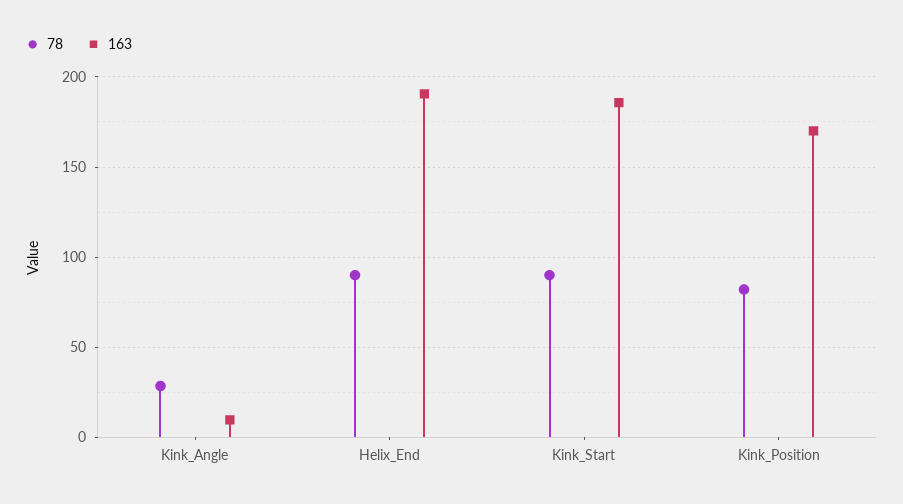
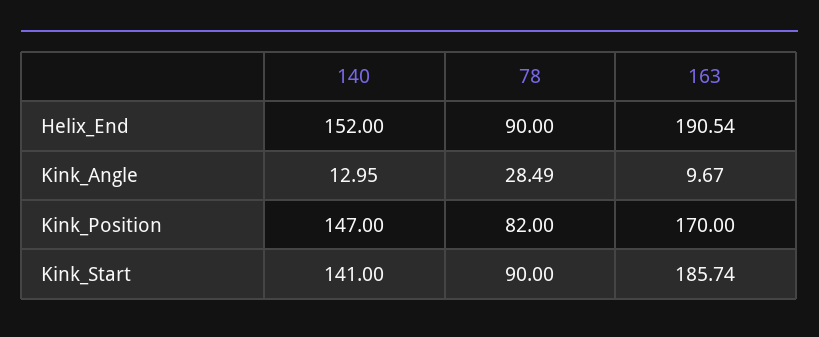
  {
    "78": {
      "Kink_Angle": 28.49,
      "Helix_End": 90,
      "Kink_Start": 90,
      "Kink_Position": 82
    },
    "163": {
      "Kink_Angle": 9.67,
      "Helix_End": 190.54,
      "Kink_Start": 185.74,
      "Kink_Position": 170
-   }
+   },
+   "140": {
+     "Helix_End": 152,
+     "Kink_Angle": 12.95,
+     "Kink_Position": 147,
+     "Kink_Start": 141
+   }
  }

